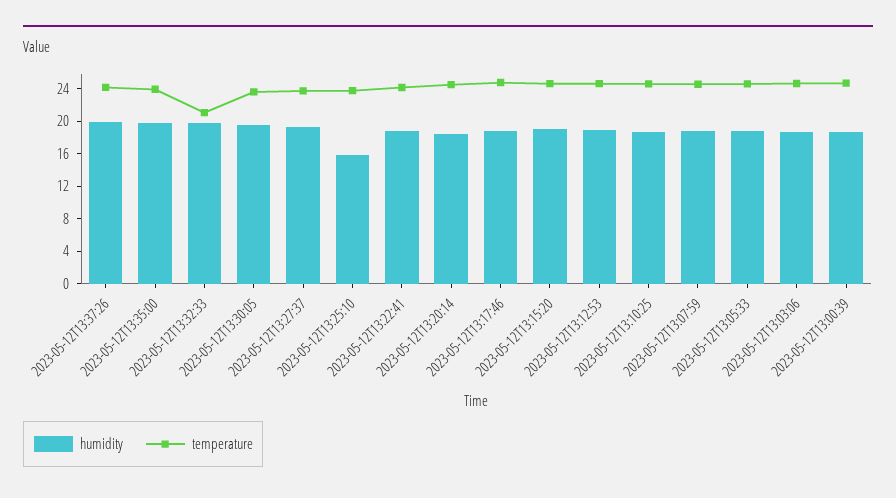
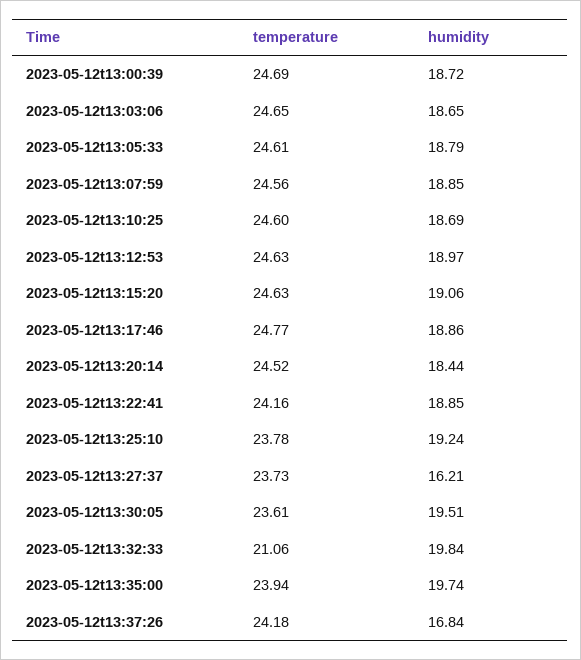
  {
    "humidity": {
-     "2023-05-12T13:37:26": 20,
+     "2023-05-12T13:37:26": 16.84,
      "2023-05-12T13:35:00": 19.74,
      "2023-05-12T13:32:33": 19.84,
      "2023-05-12T13:30:05": 19.51,
-     "2023-05-12T13:27:37": 19,
+     "2023-05-12T13:27:37": 16.21,
-     "2023-05-12T13:25:10": 16,
+     "2023-05-12T13:25:10": 19.24,
      "2023-05-12T13:22:41": 18.85,
      "2023-05-12T13:20:14": 18.44,
      "2023-05-12T13:17:46": 18.86,
      "2023-05-12T13:15:20": 19.06,
      "2023-05-12T13:12:53": 18.97,
      "2023-05-12T13:10:25": 18.69,
      "2023-05-12T13:07:59": 18.85,
      "2023-05-12T13:05:33": 18.79,
      "2023-05-12T13:03:06": 18.65,
      "2023-05-12T13:00:39": 18.72
    },
    "temperature": {
      "2023-05-12T13:37:26": 24.18,
      "2023-05-12T13:35:00": 23.94,
      "2023-05-12T13:32:33": 21.06,
      "2023-05-12T13:30:05": 23.61,
      "2023-05-12T13:27:37": 23.73,
      "2023-05-12T13:25:10": 23.78,
      "2023-05-12T13:22:41": 24.16,
      "2023-05-12T13:20:14": 24.52,
      "2023-05-12T13:17:46": 24.77,
      "2023-05-12T13:15:20": 24.63,
      "2023-05-12T13:12:53": 24.63,
      "2023-05-12T13:10:25": 24.6,
      "2023-05-12T13:07:59": 24.56,
      "2023-05-12T13:05:33": 24.61,
      "2023-05-12T13:03:06": 24.65,
      "2023-05-12T13:00:39": 24.69
    }
  }

